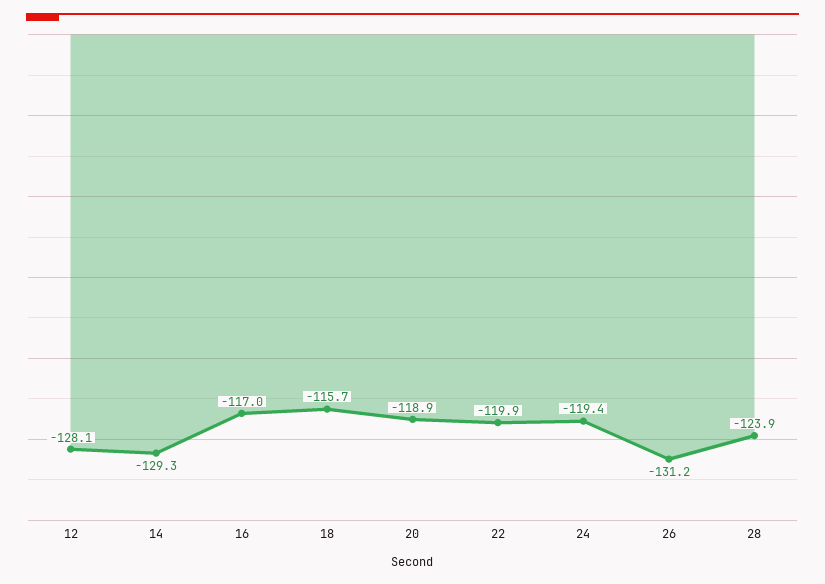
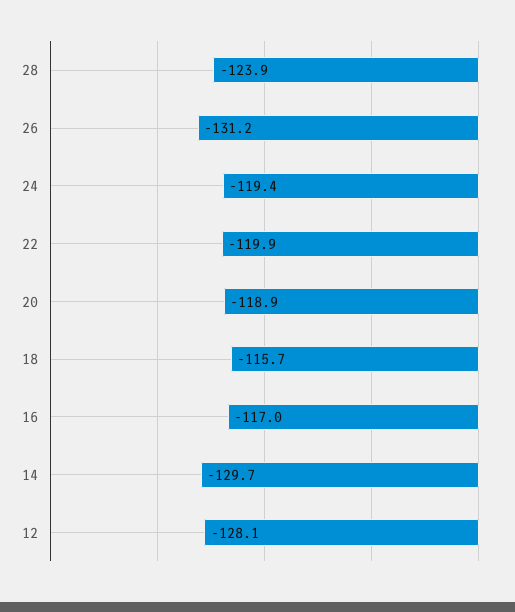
  {
    "12": -128.1,
-   "14": -129.3,
+   "14": -129.7,
    "16": -117,
    "18": -115.7,
    "20": -118.9,
    "22": -119.9,
    "24": -119.4,
    "26": -131.2,
    "28": -123.9
  }

